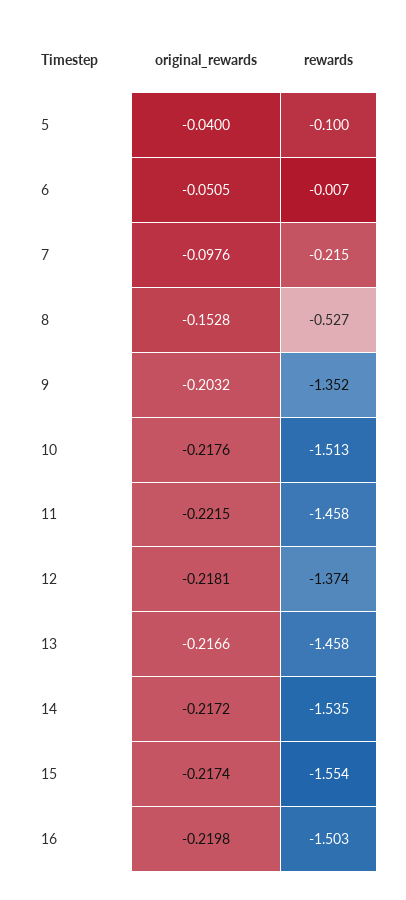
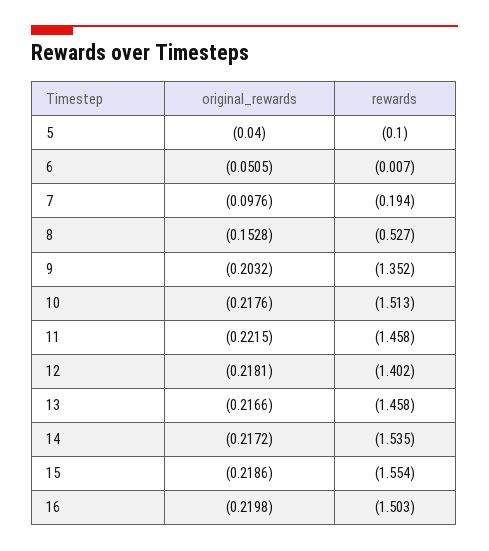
  {
    "original_rewards": {
      "5": -0.04,
      "6": -0.0505,
      "7": -0.0976,
      "8": -0.1528,
      "9": -0.2032,
      "10": -0.2176,
      "11": -0.2215,
      "12": -0.2181,
      "13": -0.2166,
      "14": -0.2172,
-     "15": -0.2174,
+     "15": -0.2186,
      "16": -0.2198
    },
    "rewards": {
      "5": -0.1,
      "6": -0.007,
-     "7": -0.215,
+     "7": -0.194,
      "8": -0.527,
      "9": -1.352,
      "10": -1.513,
      "11": -1.458,
-     "12": -1.374,
+     "12": -1.402,
      "13": -1.458,
      "14": -1.535,
      "15": -1.554,
      "16": -1.503
    }
  }

